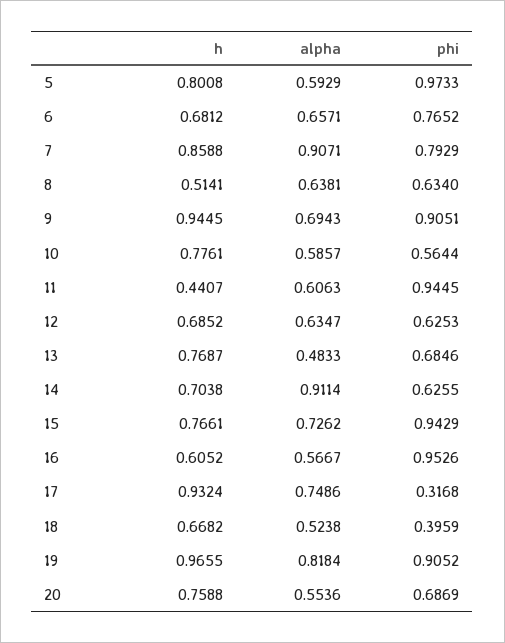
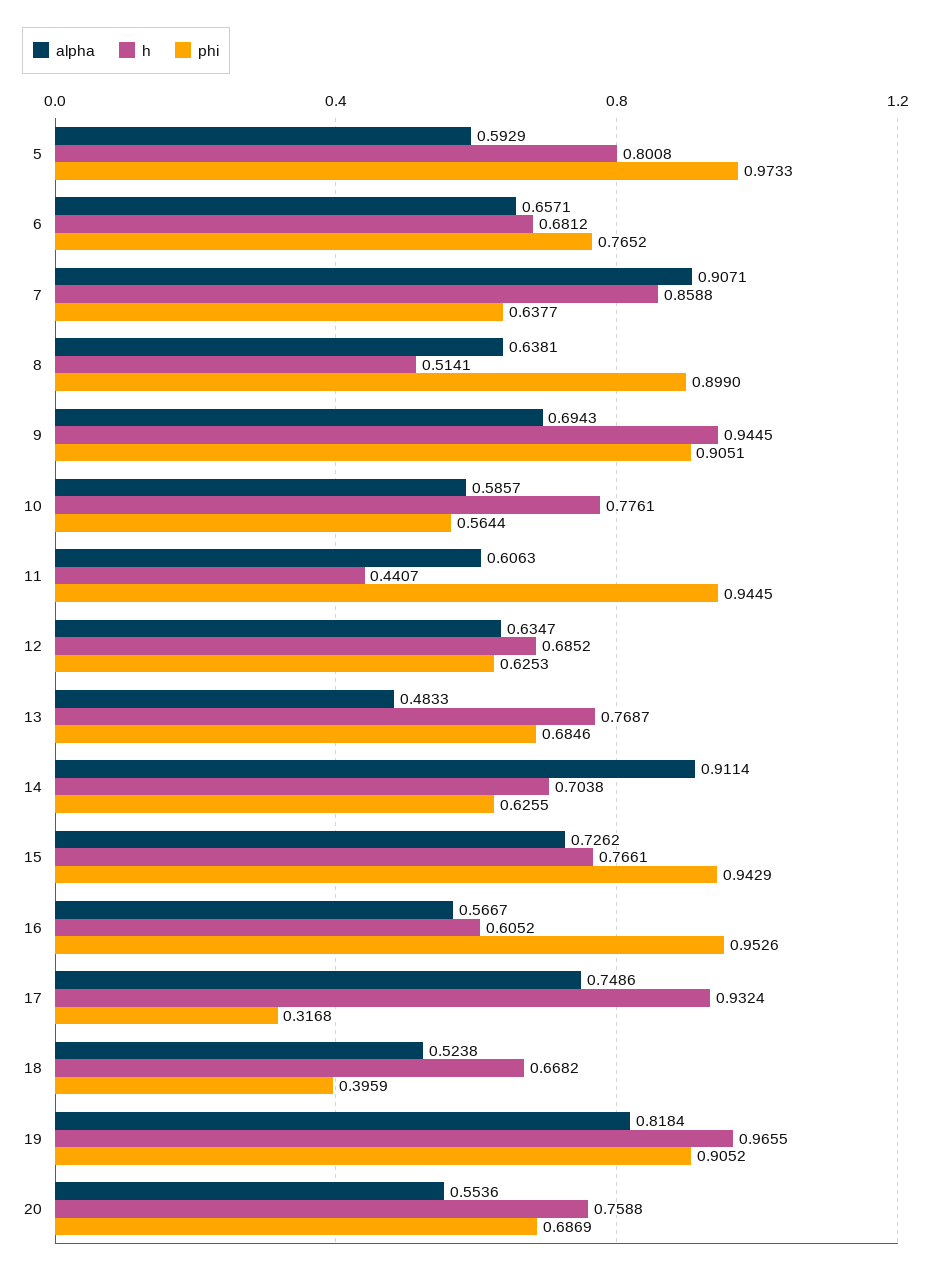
  {
    "h": {
      "5": 0.8008,
      "6": 0.6812,
      "7": 0.8588,
      "8": 0.5141,
      "9": 0.9445,
      "10": 0.7761,
      "11": 0.4407,
      "12": 0.6852,
      "13": 0.7687,
      "14": 0.7038,
      "15": 0.7661,
      "16": 0.6052,
      "17": 0.9324,
      "18": 0.6682,
      "19": 0.9655,
      "20": 0.7588
    },
    "alpha": {
      "5": 0.5929,
      "6": 0.6571,
      "7": 0.9071,
      "8": 0.6381,
      "9": 0.6943,
      "10": 0.5857,
      "11": 0.6063,
      "12": 0.6347,
      "13": 0.4833,
      "14": 0.9114,
      "15": 0.7262,
      "16": 0.5667,
      "17": 0.7486,
      "18": 0.5238,
      "19": 0.8184,
      "20": 0.5536
    },
    "phi": {
      "5": 0.9733,
      "6": 0.7652,
-     "7": 0.7929,
+     "7": 0.6377,
-     "8": 0.634,
+     "8": 0.899,
      "9": 0.9051,
      "10": 0.5644,
      "11": 0.9445,
      "12": 0.6253,
      "13": 0.6846,
      "14": 0.6255,
      "15": 0.9429,
      "16": 0.9526,
      "17": 0.3168,
      "18": 0.3959,
      "19": 0.9052,
      "20": 0.6869
    }
  }

